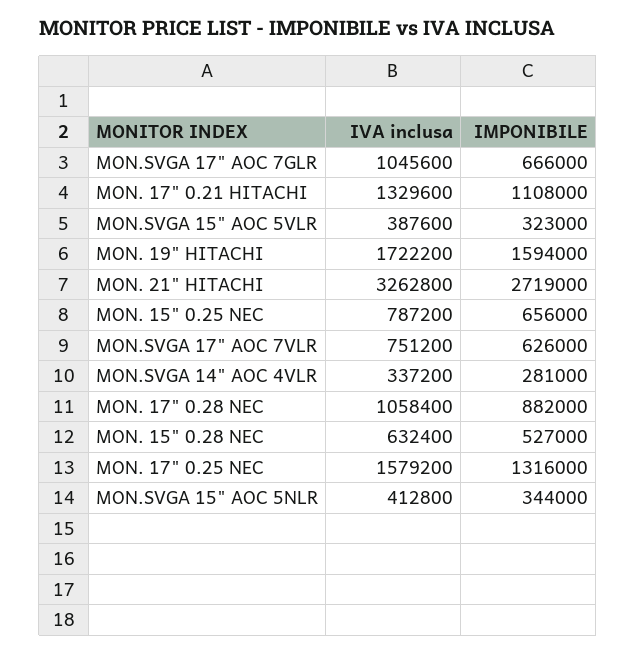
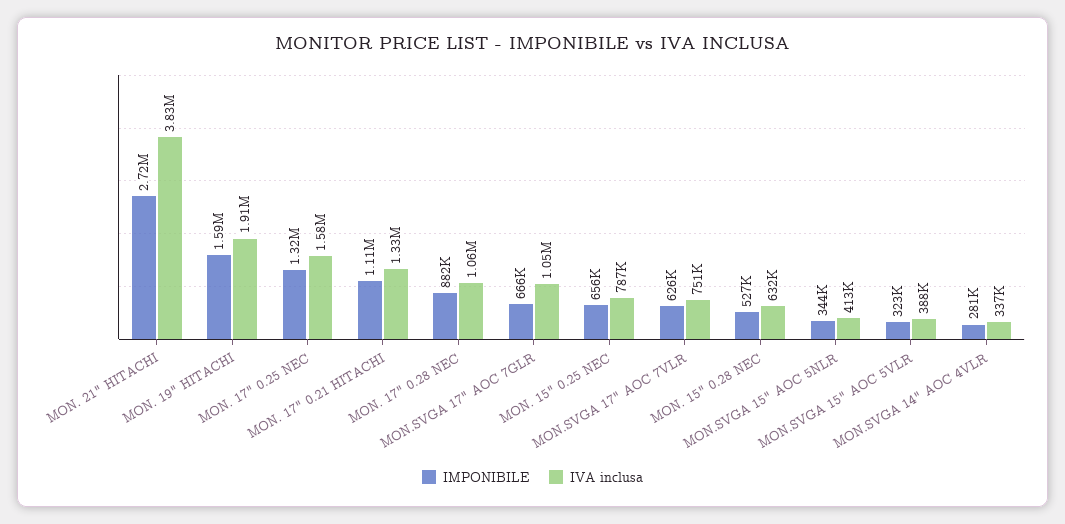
  {
    "IVA inclusa": {
      "MON.SVGA 17\" AOC 7GLR": 1045600,
      "MON. 17\" 0.21 HITACHI": 1329600,
      "MON.SVGA 15\" AOC 5VLR": 387600,
-     "MON. 19\" HITACHI": 1722200,
+     "MON. 19\" HITACHI": 1910000,
-     "MON. 21\" HITACHI": 3262800,
+     "MON. 21\" HITACHI": 3830000,
      "MON. 15\" 0.25 NEC": 787200,
      "MON.SVGA 17\" AOC 7VLR": 751200,
      "MON.SVGA 14\" AOC 4VLR": 337200,
      "MON. 17\" 0.28 NEC": 1058400,
      "MON. 15\" 0.28 NEC": 632400,
      "MON. 17\" 0.25 NEC": 1579200,
      "MON.SVGA 15\" AOC 5NLR": 412800
    },
    "IMPONIBILE": {
      "MON.SVGA 17\" AOC 7GLR": 666000,
      "MON. 17\" 0.21 HITACHI": 1108000,
      "MON.SVGA 15\" AOC 5VLR": 323000,
      "MON. 19\" HITACHI": 1594000,
      "MON. 21\" HITACHI": 2719000,
      "MON. 15\" 0.25 NEC": 656000,
      "MON.SVGA 17\" AOC 7VLR": 626000,
      "MON.SVGA 14\" AOC 4VLR": 281000,
      "MON. 17\" 0.28 NEC": 882000,
      "MON. 15\" 0.28 NEC": 527000,
      "MON. 17\" 0.25 NEC": 1316000,
      "MON.SVGA 15\" AOC 5NLR": 344000
    }
  }

